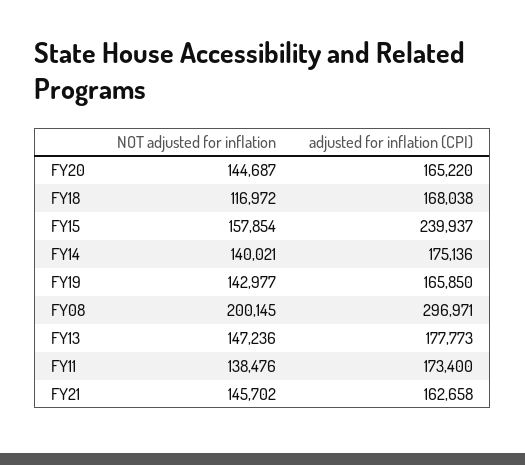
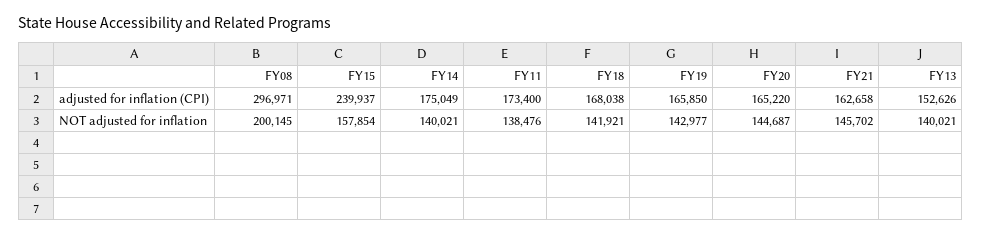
  {
    "NOT adjusted for inflation": {
      "FY20": 144687,
-     "FY18": 116972,
+     "FY18": 141921,
      "FY15": 157854,
      "FY14": 140021,
      "FY19": 142977,
      "FY08": 200145,
-     "FY13": 147236,
+     "FY13": 140021,
      "FY11": 138476,
      "FY21": 145702
    },
    "adjusted for inflation (CPI)": {
      "FY20": 165220,
      "FY18": 168038,
      "FY15": 239937,
-     "FY14": 175136,
+     "FY14": 175049,
      "FY19": 165850,
      "FY08": 296971,
-     "FY13": 177773,
+     "FY13": 152626,
      "FY11": 173400,
      "FY21": 162658
    }
  }

